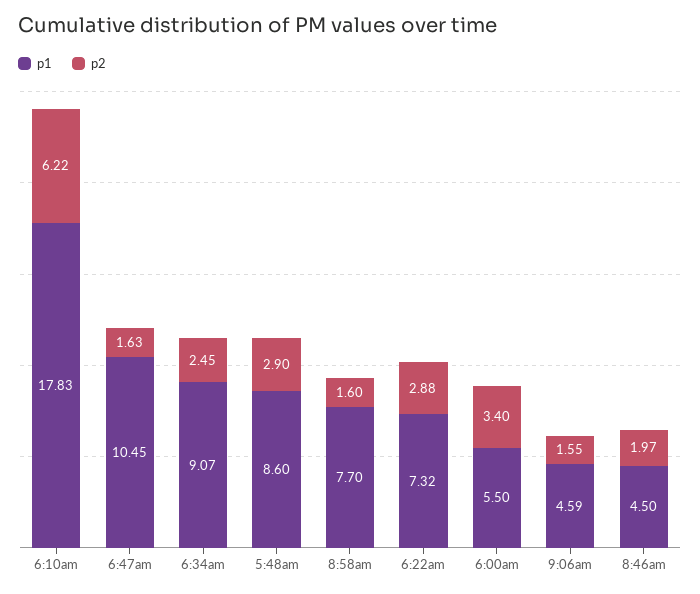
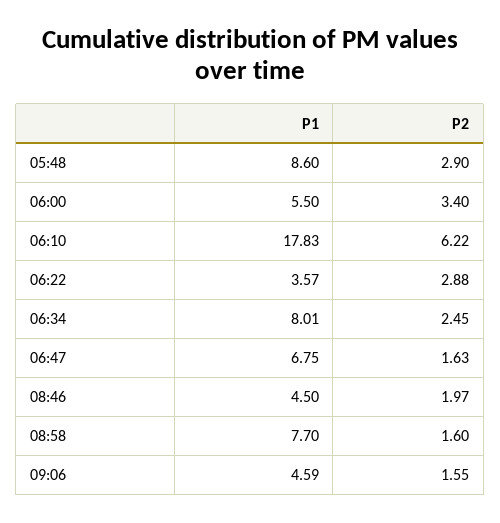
  {
    "p1": {
      "6:10am": 17.83,
-     "6:47am": 10.45,
+     "6:47am": 6.75,
-     "6:34am": 9.07,
+     "6:34am": 8.01,
      "5:48am": 8.6,
      "8:58am": 7.7,
-     "6:22am": 7.32,
+     "6:22am": 3.57,
      "6:00am": 5.5,
      "9:06am": 4.59,
      "8:46am": 4.5
    },
    "p2": {
      "6:10am": 6.22,
      "6:47am": 1.63,
      "6:34am": 2.45,
      "5:48am": 2.9,
      "8:58am": 1.6,
      "6:22am": 2.88,
      "6:00am": 3.4,
      "9:06am": 1.55,
      "8:46am": 1.97
    }
  }

